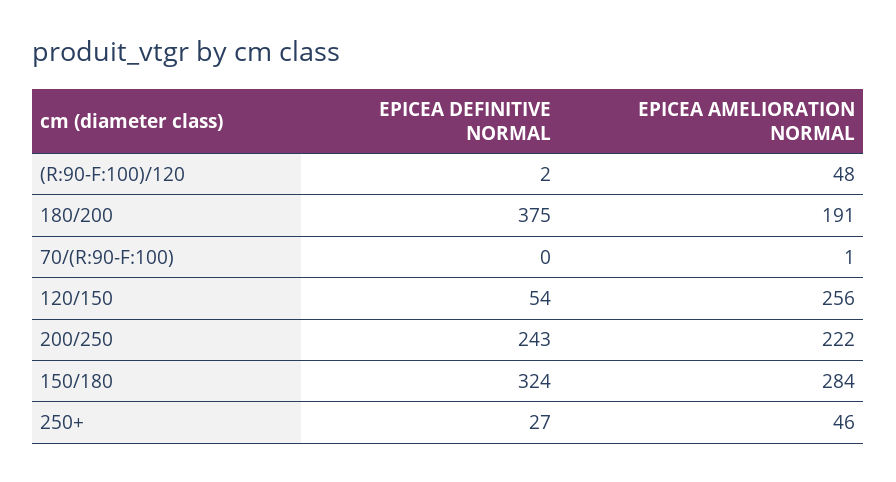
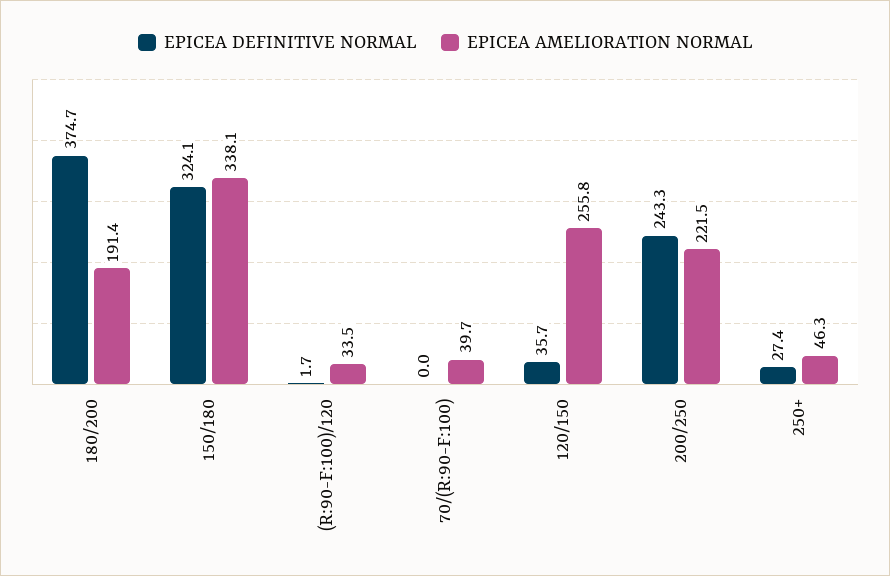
  {
    "EPICEA DEFINITIVE NORMAL": {
      "(R:90-F:100)/120": 1.7,
      "180/200": 374.7,
      "70/(R:90-F:100)": 0,
-     "120/150": 54,
+     "120/150": 35.7,
      "200/250": 243.3,
      "150/180": 324.1,
      "250+": 27.4
    },
    "EPICEA AMELIORATION NORMAL": {
-     "(R:90-F:100)/120": 48,
+     "(R:90-F:100)/120": 33.5,
      "180/200": 191.4,
-     "70/(R:90-F:100)": 1,
+     "70/(R:90-F:100)": 39.7,
      "120/150": 255.8,
      "200/250": 221.5,
-     "150/180": 284,
+     "150/180": 338.1,
      "250+": 46.3
    }
  }

